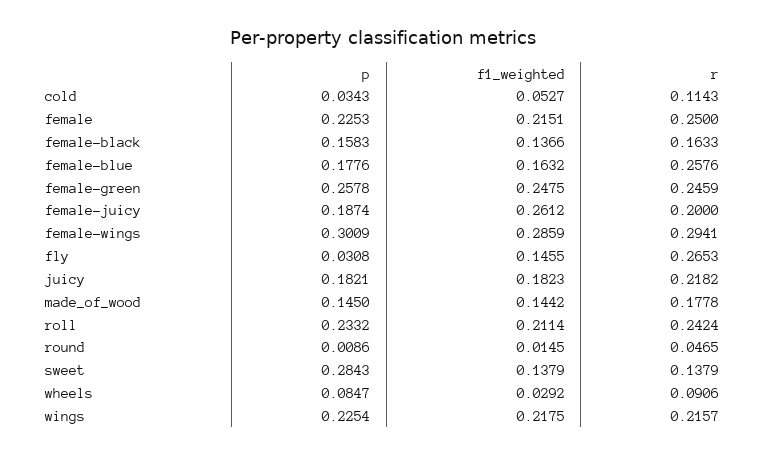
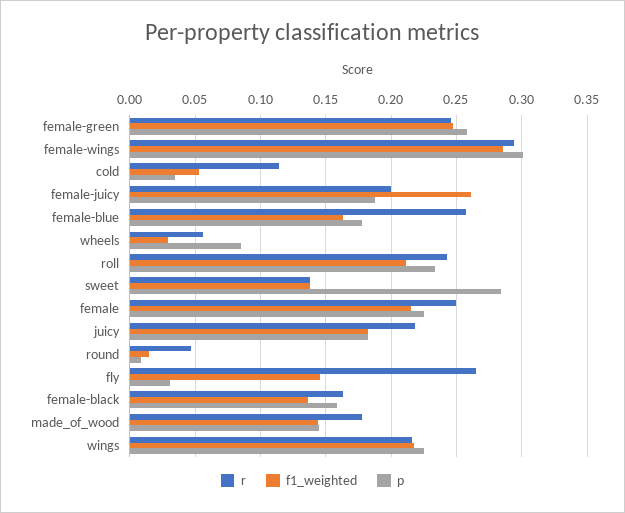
  {
    "p": {
      "cold": 0.0343,
      "female": 0.2253,
      "female-black": 0.1583,
      "female-blue": 0.1776,
      "female-green": 0.2578,
      "female-juicy": 0.1874,
      "female-wings": 0.3009,
      "fly": 0.0308,
      "juicy": 0.1821,
      "made_of_wood": 0.145,
      "roll": 0.2332,
      "round": 0.0086,
      "sweet": 0.2843,
      "wheels": 0.0847,
      "wings": 0.2254
    },
    "f1_weighted": {
      "cold": 0.0527,
      "female": 0.2151,
      "female-black": 0.1366,
      "female-blue": 0.1632,
      "female-green": 0.2475,
      "female-juicy": 0.2612,
      "female-wings": 0.2859,
      "fly": 0.1455,
      "juicy": 0.1823,
      "made_of_wood": 0.1442,
      "roll": 0.2114,
      "round": 0.0145,
      "sweet": 0.1379,
      "wheels": 0.0292,
      "wings": 0.2175
    },
    "r": {
      "cold": 0.1143,
      "female": 0.25,
      "female-black": 0.1633,
      "female-blue": 0.2576,
      "female-green": 0.2459,
      "female-juicy": 0.2,
      "female-wings": 0.2941,
      "fly": 0.2653,
      "juicy": 0.2182,
      "made_of_wood": 0.1778,
      "roll": 0.2424,
      "round": 0.0465,
      "sweet": 0.1379,
-     "wheels": 0.0906,
+     "wheels": 0.055,
      "wings": 0.2157
    }
  }

